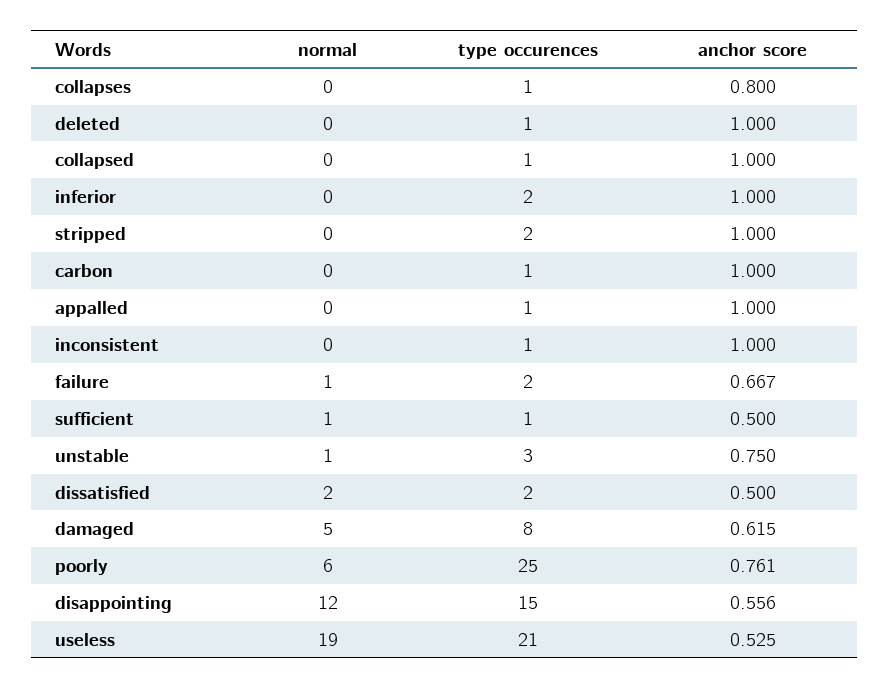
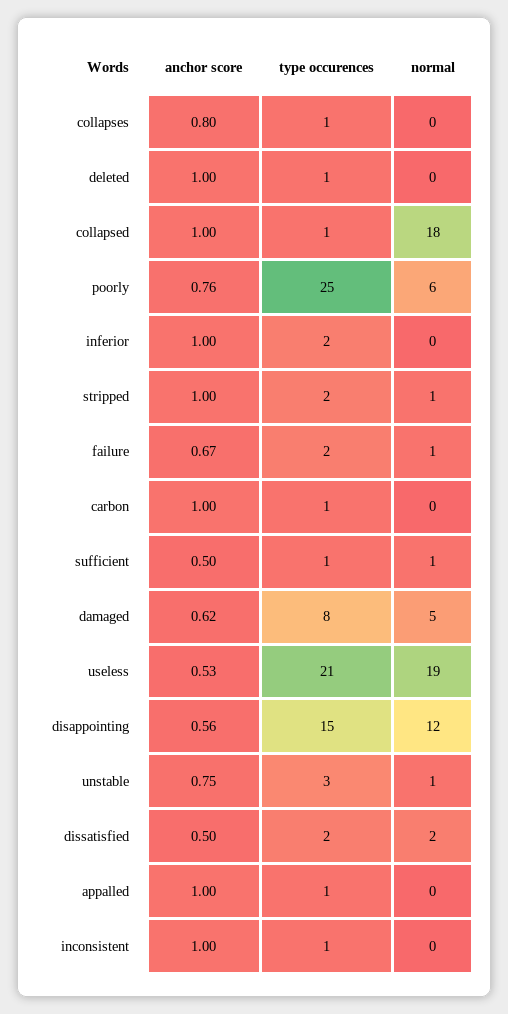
  {
    "normal": {
      "collapses": 0,
      "deleted": 0,
-     "collapsed": 0,
+     "collapsed": 18,
      "inferior": 0,
-     "stripped": 0,
+     "stripped": 1,
      "carbon": 0,
      "appalled": 0,
      "inconsistent": 0,
      "failure": 1,
      "sufficient": 1,
      "unstable": 1,
      "dissatisfied": 2,
      "damaged": 5,
      "poorly": 6,
      "disappointing": 12,
      "useless": 19
    },
    "type occurences": {
      "collapses": 1,
      "deleted": 1,
      "collapsed": 1,
      "inferior": 2,
      "stripped": 2,
      "carbon": 1,
      "appalled": 1,
      "inconsistent": 1,
      "failure": 2,
      "sufficient": 1,
      "unstable": 3,
      "dissatisfied": 2,
      "damaged": 8,
      "poorly": 25,
      "disappointing": 15,
      "useless": 21
    },
    "anchor score": {
      "collapses": 0.8,
      "deleted": 1,
      "collapsed": 1,
      "inferior": 1,
      "stripped": 1,
      "carbon": 1,
      "appalled": 1,
      "inconsistent": 1,
      "failure": 0.667,
      "sufficient": 0.5,
      "unstable": 0.75,
      "dissatisfied": 0.5,
      "damaged": 0.615,
      "poorly": 0.761,
      "disappointing": 0.556,
      "useless": 0.525
    }
  }

